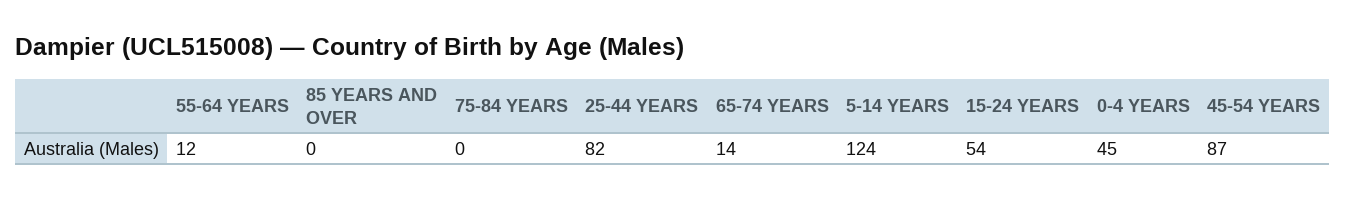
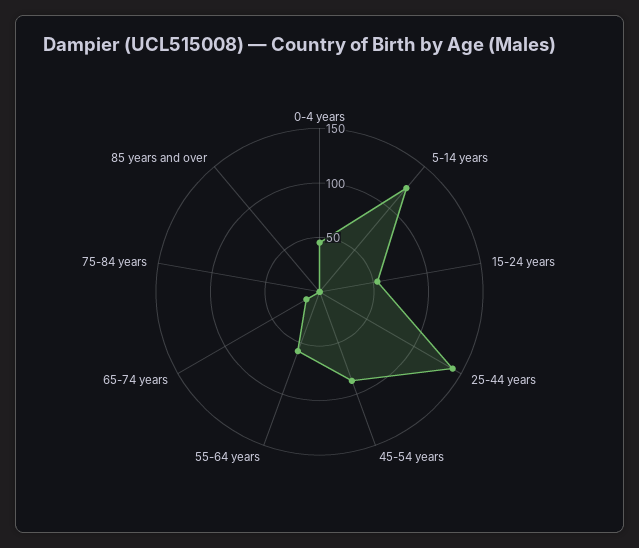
  {
-   "55-64 YEARS": 12,
+   "55-64 YEARS": 60,
    "85 YEARS AND OVER": 0,
    "75-84 YEARS": 0,
-   "25-44 YEARS": 82,
+   "25-44 YEARS": 140,
    "65-74 YEARS": 14,
    "5-14 YEARS": 124,
    "15-24 YEARS": 54,
    "0-4 YEARS": 45,
    "45-54 YEARS": 87
  }

